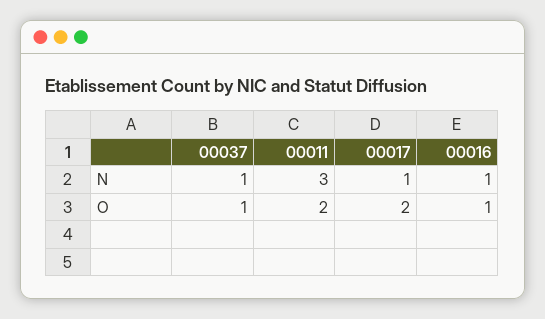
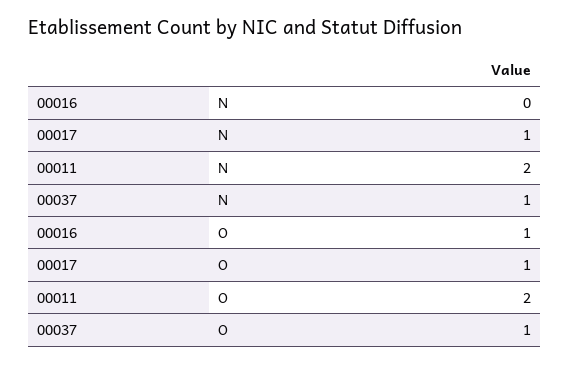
  {
    "00037": {
      "N": 1,
      "O": 1
    },
    "00011": {
-     "N": 3,
+     "N": 2,
      "O": 2
    },
    "00017": {
      "N": 1,
-     "O": 2
+     "O": 1
    },
    "00016": {
-     "N": 1,
+     "N": 0,
      "O": 1
    }
  }

